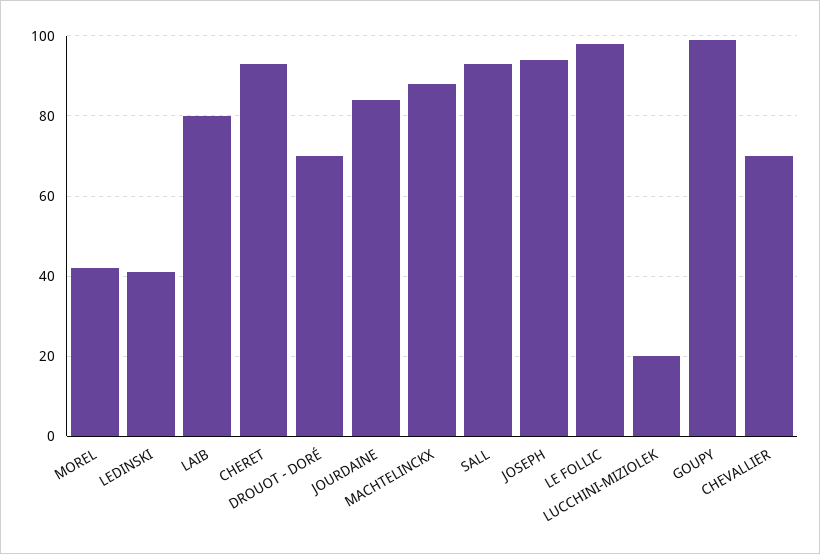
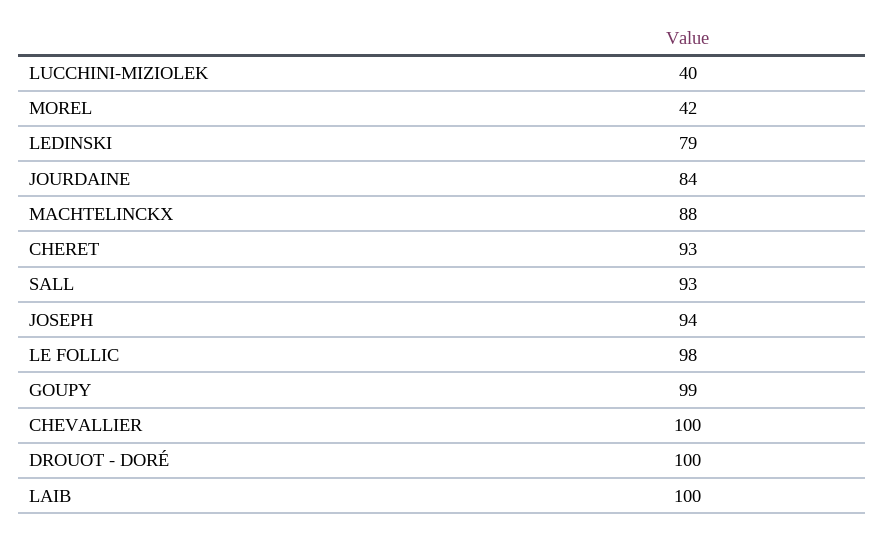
  {
    "MOREL": 42,
-   "LEDINSKI": 40,
+   "LEDINSKI": 79,
-   "LAIB": 80,
+   "LAIB": 100,
    "CHERET": 93,
-   "DROUOT - DORÉ": 70,
+   "DROUOT - DORÉ": 100,
    "JOURDAINE": 84,
    "MACHTELINCKX": 88,
    "SALL": 93,
    "JOSEPH": 94,
    "LE FOLLIC": 98,
-   "LUCCHINI-MIZIOLEK": 20,
+   "LUCCHINI-MIZIOLEK": 40,
    "GOUPY": 99,
-   "CHEVALLIER": 70
+   "CHEVALLIER": 100
  }

